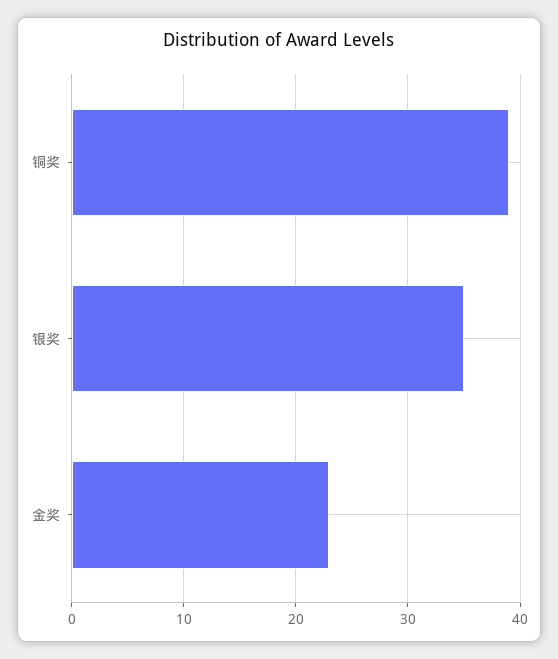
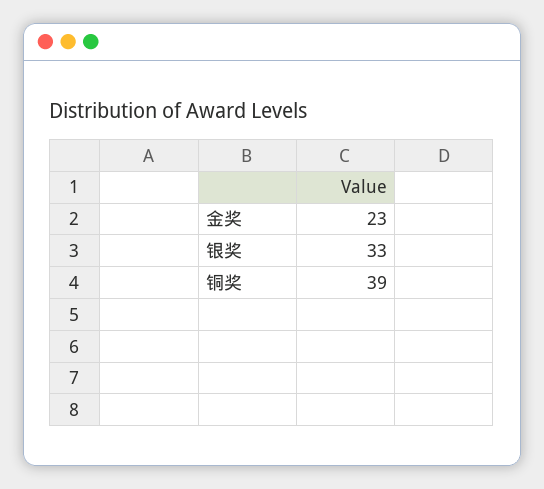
  {
    "铜奖": 39,
-   "银奖": 35,
+   "银奖": 33,
    "金奖": 23
  }

